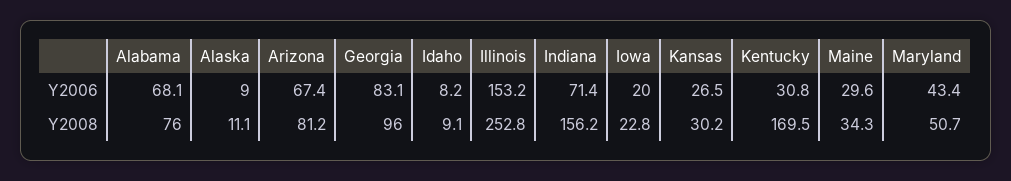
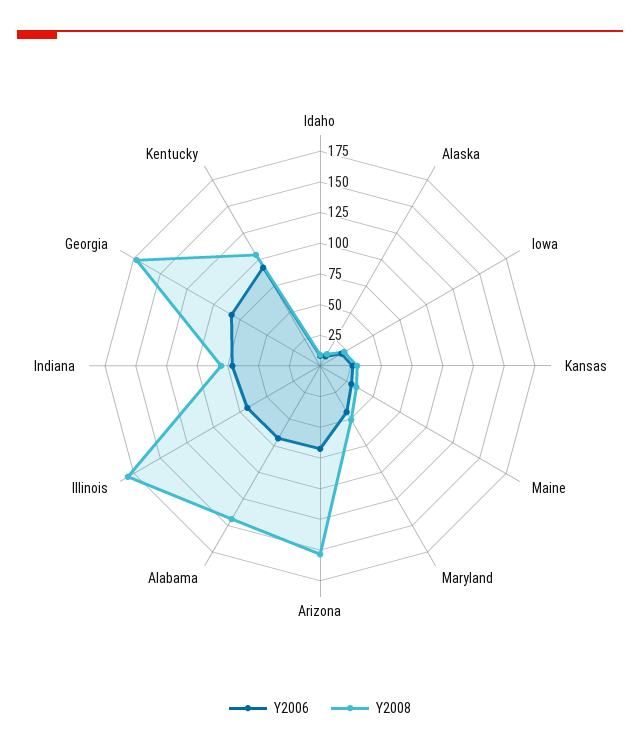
  {
    "Y2006": {
      "Alabama": 68.1,
      "Alaska": 9,
      "Arizona": 67.4,
      "Georgia": 83.1,
      "Idaho": 8.2,
-     "Illinois": 153.2,
+     "Illinois": 75,
      "Indiana": 71.4,
      "Iowa": 20,
      "Kansas": 26.5,
-     "Kentucky": 30.8,
+     "Kentucky": 100,
      "Maine": 29.6,
      "Maryland": 43.4
    },
    "Y2008": {
-     "Alabama": 76,
+     "Alabama": 150,
      "Alaska": 11.1,
-     "Arizona": 81.2,
+     "Arizona": 150,
-     "Georgia": 96,
+     "Georgia": 175,
      "Idaho": 9.1,
-     "Illinois": 252.8,
+     "Illinois": 175,
-     "Indiana": 156.2,
+     "Indiana": 75,
      "Iowa": 22.8,
      "Kansas": 30.2,
-     "Kentucky": 169.5,
+     "Kentucky": 100,
      "Maine": 34.3,
      "Maryland": 50.7
    }
  }

